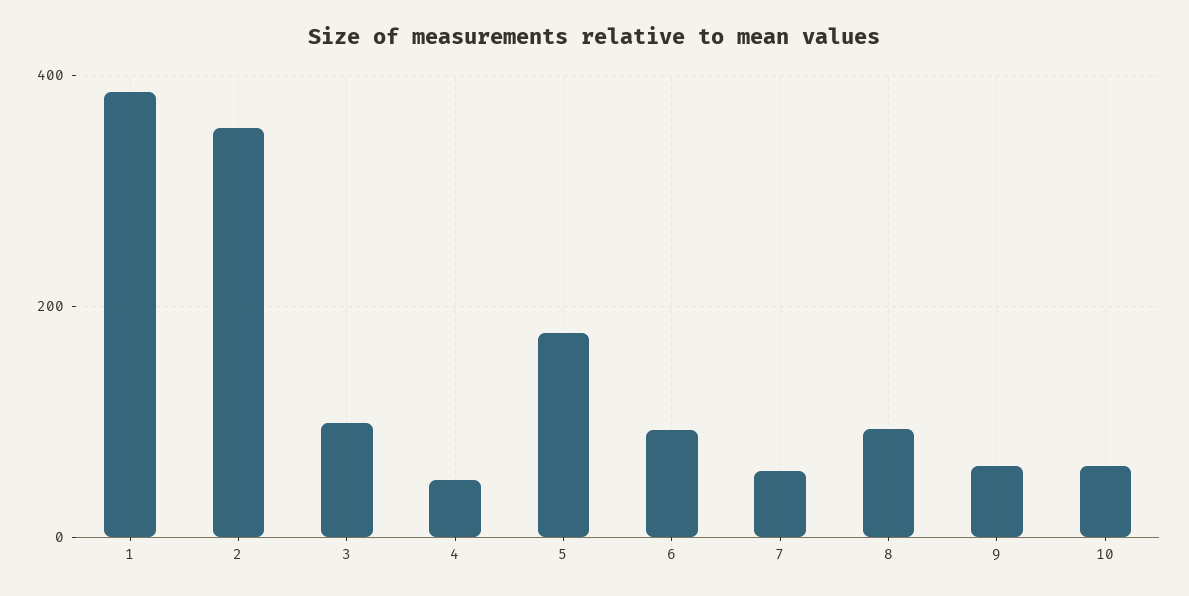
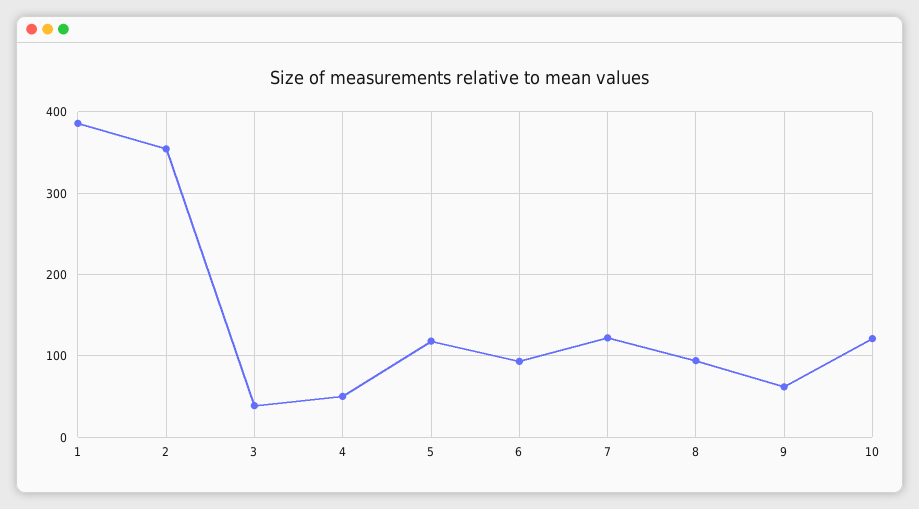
  {
    "1": 390,
    "2": 350,
-   "3": 100,
+   "3": 40,
    "4": 50,
-   "5": 180,
+   "5": 120,
    "6": 90,
-   "7": 60,
+   "7": 120,
    "8": 90,
    "9": 60,
-   "10": 60
+   "10": 120
  }

